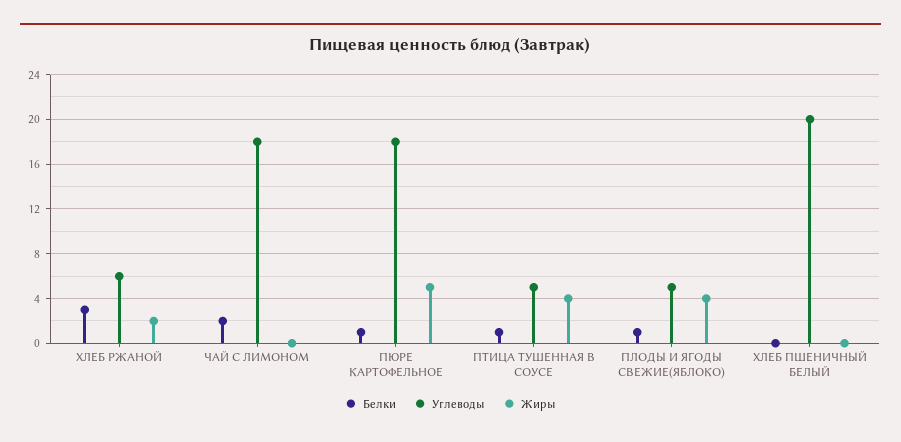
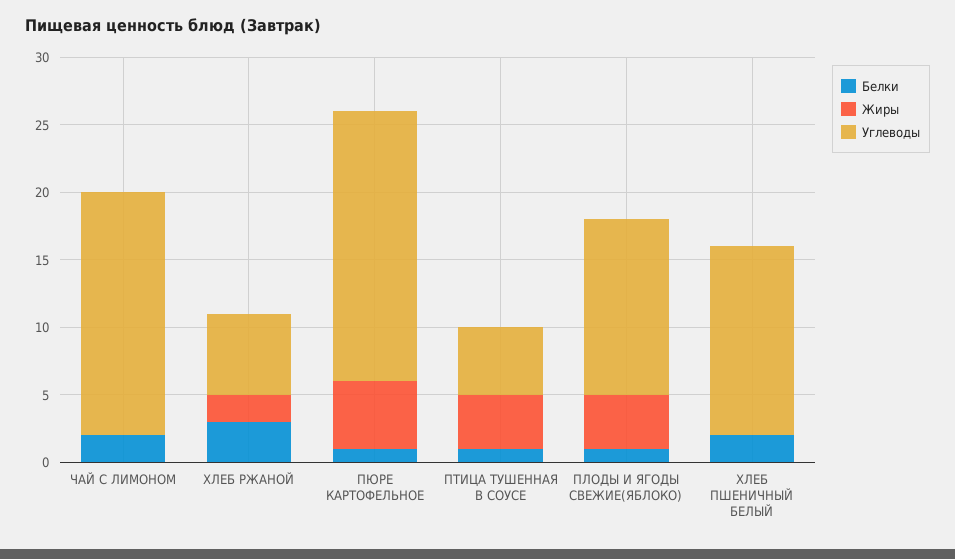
  {
    "Белки": {
      "ХЛЕБ РЖАНОЙ": 3,
      "ЧАЙ С ЛИМОНОМ": 2,
      "ПЮРЕ КАРТОФЕЛЬНОЕ": 1,
      "ПТИЦА ТУШЕННАЯ В СОУСЕ": 1,
      "ПЛОДЫ И ЯГОДЫ СВЕЖИЕ(ЯБЛОКО)": 1,
-     "ХЛЕБ ПШЕНИЧНЫЙ БЕЛЫЙ": 0
+     "ХЛЕБ ПШЕНИЧНЫЙ БЕЛЫЙ": 2
    },
    "Углеводы": {
      "ХЛЕБ РЖАНОЙ": 6,
      "ЧАЙ С ЛИМОНОМ": 18,
-     "ПЮРЕ КАРТОФЕЛЬНОЕ": 18,
+     "ПЮРЕ КАРТОФЕЛЬНОЕ": 20,
      "ПТИЦА ТУШЕННАЯ В СОУСЕ": 5,
-     "ПЛОДЫ И ЯГОДЫ СВЕЖИЕ(ЯБЛОКО)": 5,
+     "ПЛОДЫ И ЯГОДЫ СВЕЖИЕ(ЯБЛОКО)": 13,
-     "ХЛЕБ ПШЕНИЧНЫЙ БЕЛЫЙ": 20
+     "ХЛЕБ ПШЕНИЧНЫЙ БЕЛЫЙ": 14
    },
    "Жиры": {
      "ХЛЕБ РЖАНОЙ": 2,
      "ЧАЙ С ЛИМОНОМ": 0,
      "ПЮРЕ КАРТОФЕЛЬНОЕ": 5,
      "ПТИЦА ТУШЕННАЯ В СОУСЕ": 4,
      "ПЛОДЫ И ЯГОДЫ СВЕЖИЕ(ЯБЛОКО)": 4,
      "ХЛЕБ ПШЕНИЧНЫЙ БЕЛЫЙ": 0
    }
  }

